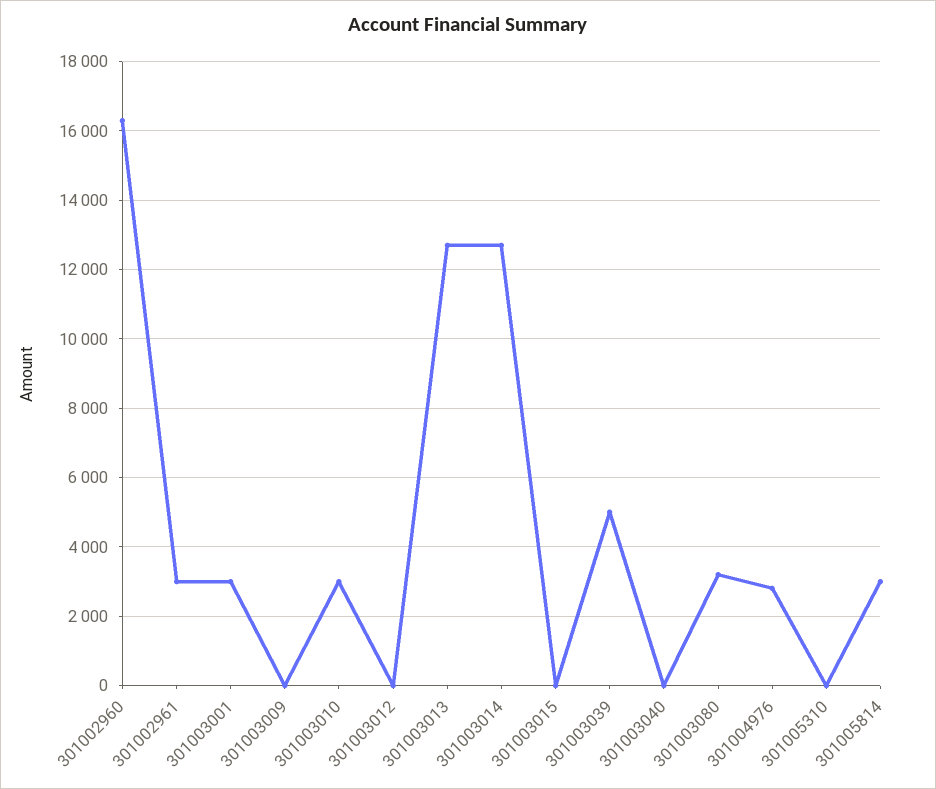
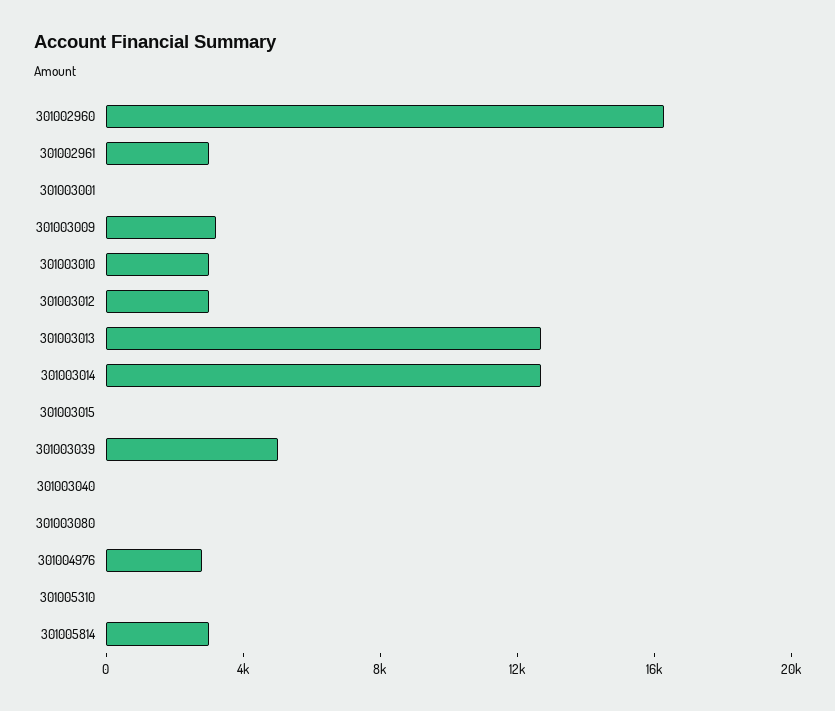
  {
    "301002960": 16400,
    "301002961": 3000,
-   "301003001": 3000,
+   "301003001": 0,
-   "301003009": 0,
+   "301003009": 3000,
    "301003010": 3000,
-   "301003012": 0,
+   "301003012": 3000,
    "301003013": 12800,
    "301003014": 12800,
    "301003015": 0,
    "301003039": 5000,
    "301003040": 0,
-   "301003080": 3200,
+   "301003080": 0,
    "301004976": 2800,
    "301005310": 0,
    "301005814": 3000
  }

